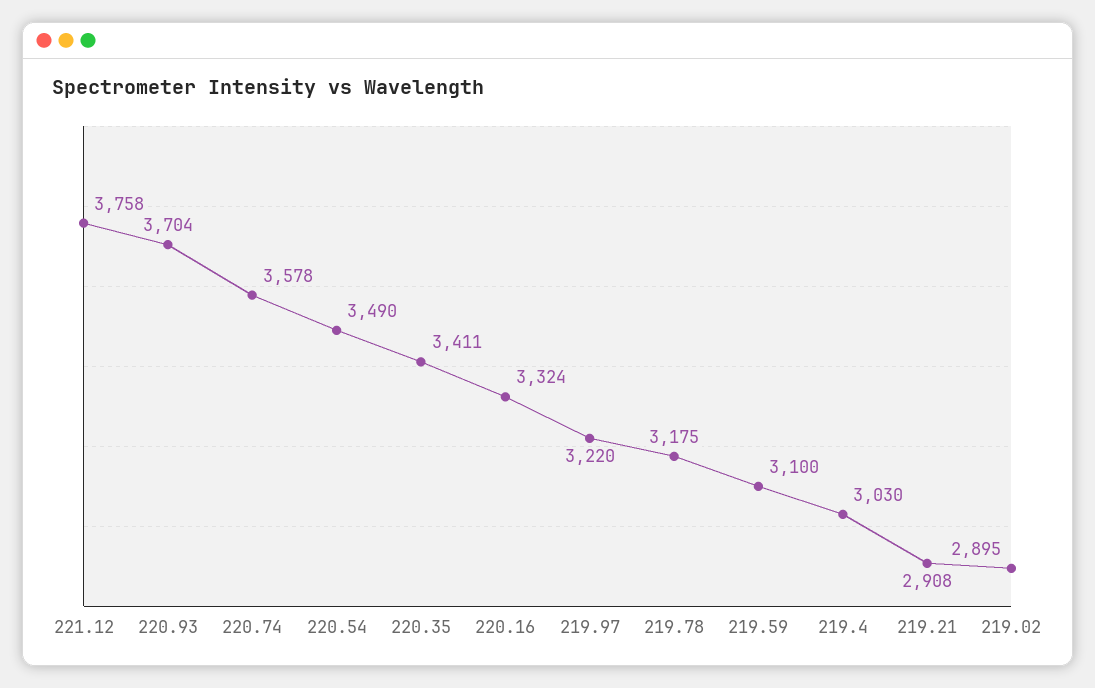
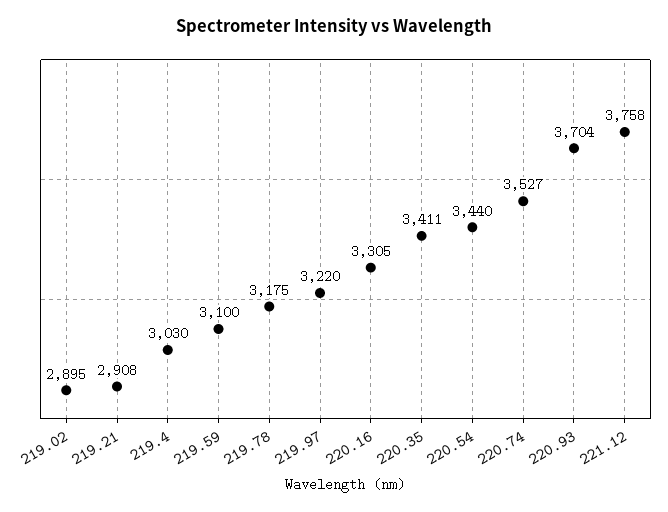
  {
    "221.12": 3758,
    "220.93": 3704,
-   "220.74": 3578,
+   "220.74": 3527,
-   "220.54": 3490,
+   "220.54": 3440,
    "220.35": 3411,
-   "220.16": 3324,
+   "220.16": 3305,
    "219.97": 3220,
    "219.78": 3175,
    "219.59": 3100,
    "219.4": 3030,
    "219.21": 2908,
    "219.02": 2895
  }

